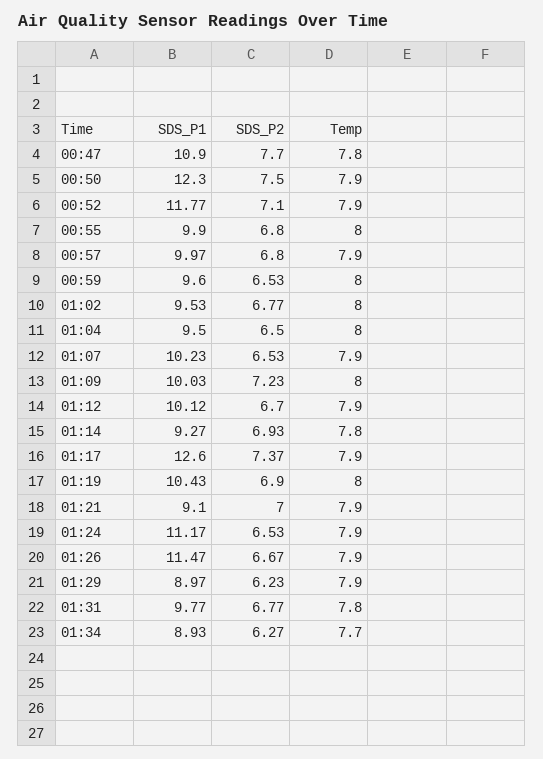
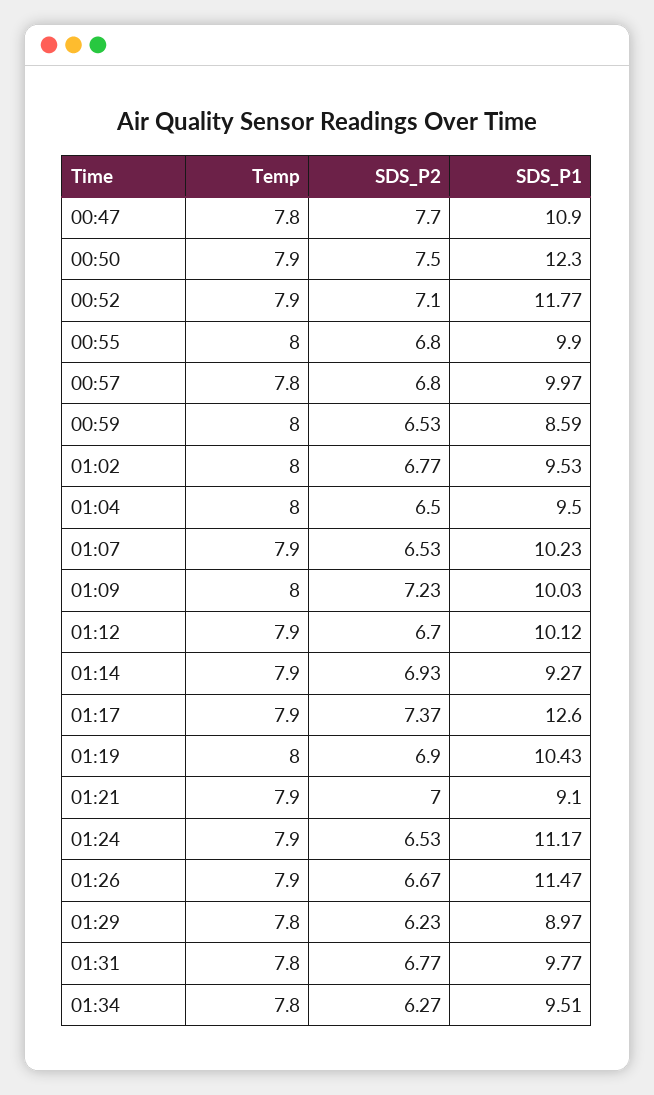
  {
    "SDS_P1": {
      "00:47": 10.9,
      "00:50": 12.3,
      "00:52": 11.77,
      "00:55": 9.9,
      "00:57": 9.97,
-     "00:59": 9.6,
+     "00:59": 8.59,
      "01:02": 9.53,
      "01:04": 9.5,
      "01:07": 10.23,
      "01:09": 10.03,
      "01:12": 10.12,
      "01:14": 9.27,
      "01:17": 12.6,
      "01:19": 10.43,
      "01:21": 9.1,
      "01:24": 11.17,
      "01:26": 11.47,
      "01:29": 8.97,
      "01:31": 9.77,
-     "01:34": 8.93
+     "01:34": 9.51
    },
    "SDS_P2": {
      "00:47": 7.7,
      "00:50": 7.5,
      "00:52": 7.1,
      "00:55": 6.8,
      "00:57": 6.8,
      "00:59": 6.53,
      "01:02": 6.77,
      "01:04": 6.5,
      "01:07": 6.53,
      "01:09": 7.23,
      "01:12": 6.7,
      "01:14": 6.93,
      "01:17": 7.37,
      "01:19": 6.9,
      "01:21": 7,
      "01:24": 6.53,
      "01:26": 6.67,
      "01:29": 6.23,
      "01:31": 6.77,
      "01:34": 6.27
    },
    "Temp": {
      "00:47": 7.8,
      "00:50": 7.9,
      "00:52": 7.9,
      "00:55": 8,
-     "00:57": 7.9,
+     "00:57": 7.8,
      "00:59": 8,
      "01:02": 8,
      "01:04": 8,
      "01:07": 7.9,
      "01:09": 8,
      "01:12": 7.9,
-     "01:14": 7.8,
+     "01:14": 7.9,
      "01:17": 7.9,
      "01:19": 8,
      "01:21": 7.9,
      "01:24": 7.9,
      "01:26": 7.9,
-     "01:29": 7.9,
+     "01:29": 7.8,
      "01:31": 7.8,
-     "01:34": 7.7
+     "01:34": 7.8
    }
  }

